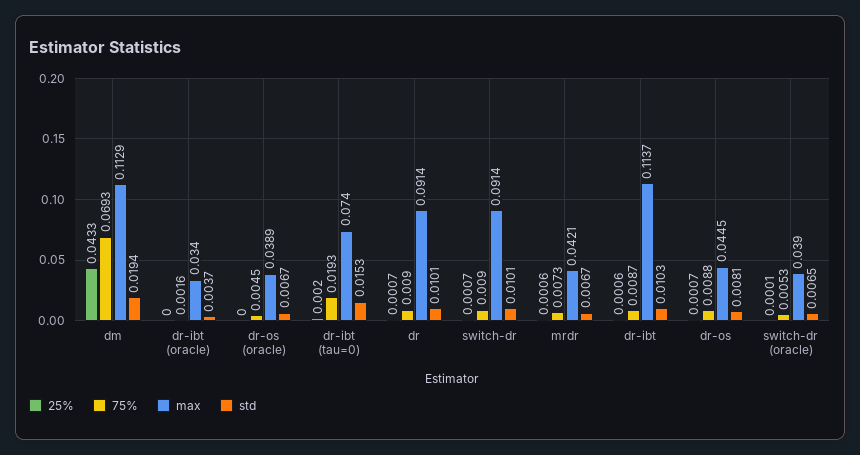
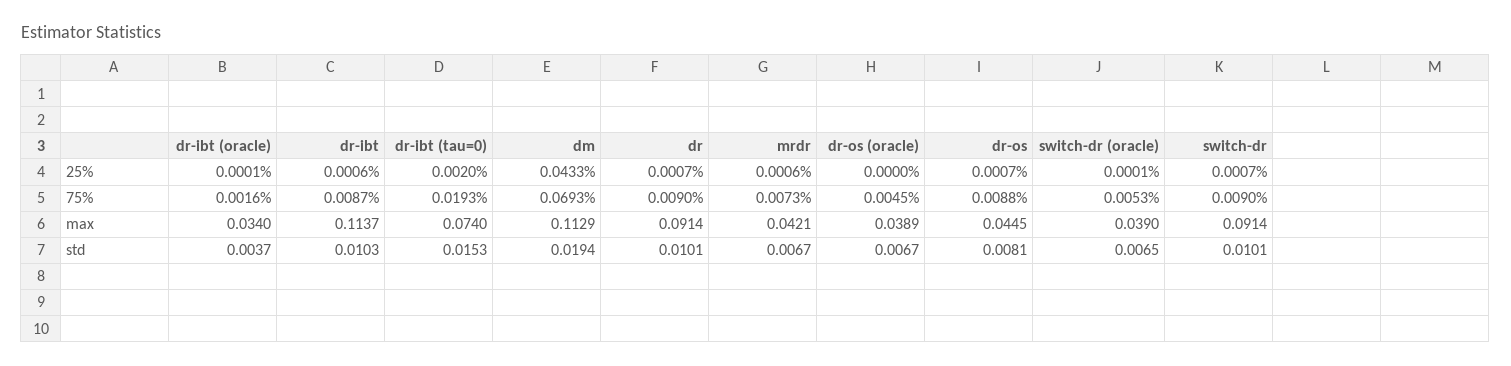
  {
    "25%": {
      "dm": 0.0433,
-     "dr-ibt (oracle)": 0,
+     "dr-ibt (oracle)": 0.0001,
      "dr-os (oracle)": 0,
      "dr-ibt (tau=0)": 0.002,
      "dr": 0.0007,
      "switch-dr": 0.0007,
      "mrdr": 0.0006,
      "dr-ibt": 0.0006,
      "dr-os": 0.0007,
      "switch-dr (oracle)": 0.0001
    },
    "75%": {
      "dm": 0.0693,
      "dr-ibt (oracle)": 0.0016,
      "dr-os (oracle)": 0.0045,
      "dr-ibt (tau=0)": 0.0193,
      "dr": 0.009,
      "switch-dr": 0.009,
      "mrdr": 0.0073,
      "dr-ibt": 0.0087,
      "dr-os": 0.0088,
      "switch-dr (oracle)": 0.0053
    },
    "max": {
      "dm": 0.1129,
      "dr-ibt (oracle)": 0.034,
      "dr-os (oracle)": 0.0389,
      "dr-ibt (tau=0)": 0.074,
      "dr": 0.0914,
      "switch-dr": 0.0914,
      "mrdr": 0.0421,
      "dr-ibt": 0.1137,
      "dr-os": 0.0445,
      "switch-dr (oracle)": 0.039
    },
    "std": {
      "dm": 0.0194,
      "dr-ibt (oracle)": 0.0037,
      "dr-os (oracle)": 0.0067,
      "dr-ibt (tau=0)": 0.0153,
      "dr": 0.0101,
      "switch-dr": 0.0101,
      "mrdr": 0.0067,
      "dr-ibt": 0.0103,
      "dr-os": 0.0081,
      "switch-dr (oracle)": 0.0065
    }
  }

